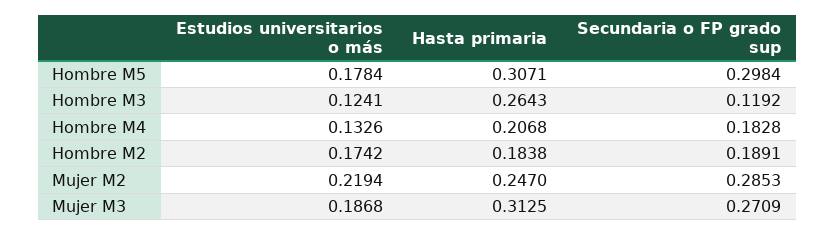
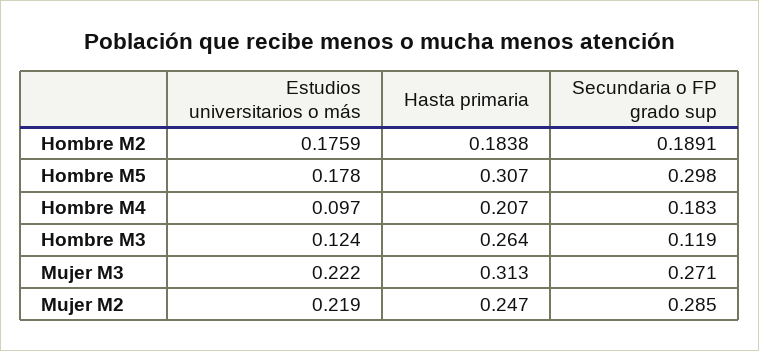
  {
    "Estudios universitarios o más": {
      "Hombre M5": 0.1784,
      "Hombre M3": 0.1241,
-     "Hombre M4": 0.1326,
+     "Hombre M4": 0.097,
-     "Hombre M2": 0.1742,
+     "Hombre M2": 0.1759,
      "Mujer M2": 0.2194,
-     "Mujer M3": 0.1868
+     "Mujer M3": 0.222
    },
    "Hasta primaria": {
      "Hombre M5": 0.3071,
      "Hombre M3": 0.2643,
      "Hombre M4": 0.2068,
      "Hombre M2": 0.1838,
      "Mujer M2": 0.247,
      "Mujer M3": 0.3125
    },
    "Secundaria o FP grado sup": {
      "Hombre M5": 0.2984,
      "Hombre M3": 0.1192,
      "Hombre M4": 0.1828,
      "Hombre M2": 0.1891,
      "Mujer M2": 0.2853,
      "Mujer M3": 0.2709
    }
  }

